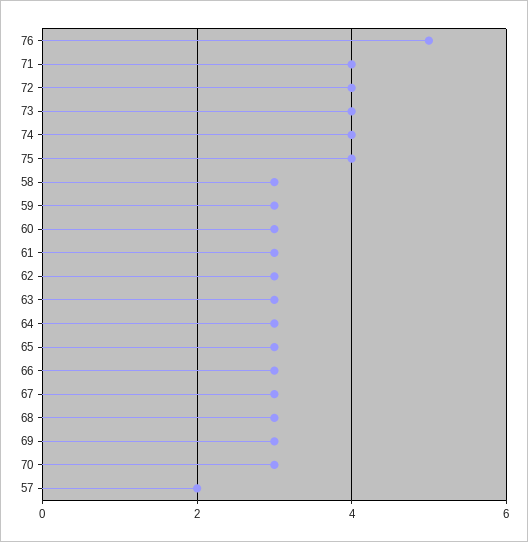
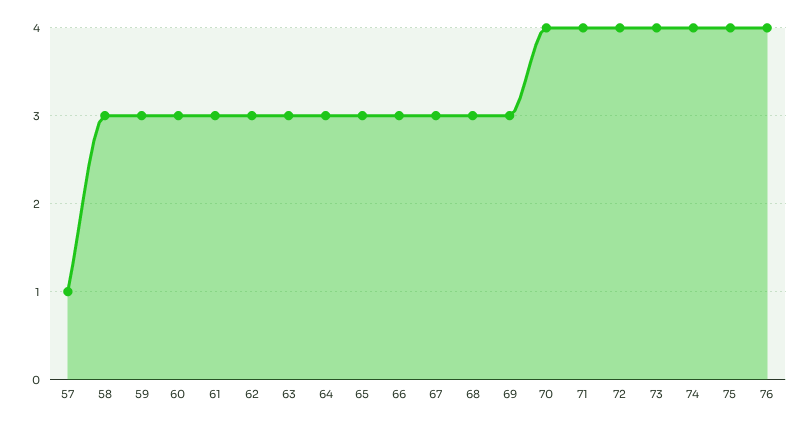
  {
-   "76": 5,
+   "76": 4,
    "71": 4,
    "72": 4,
    "73": 4,
    "74": 4,
    "75": 4,
    "58": 3,
    "59": 3,
    "60": 3,
    "61": 3,
    "62": 3,
    "63": 3,
    "64": 3,
    "65": 3,
    "66": 3,
    "67": 3,
    "68": 3,
    "69": 3,
-   "70": 3,
+   "70": 4,
-   "57": 2
+   "57": 1
  }

